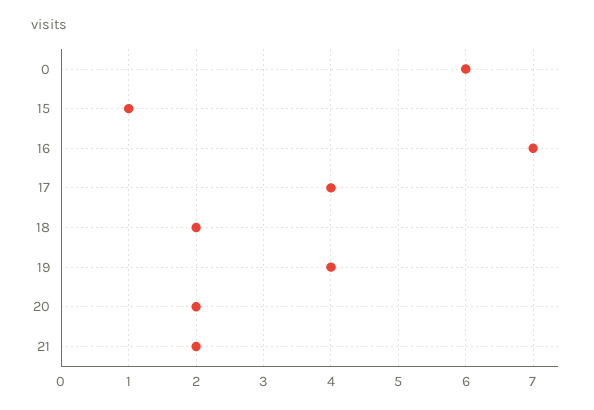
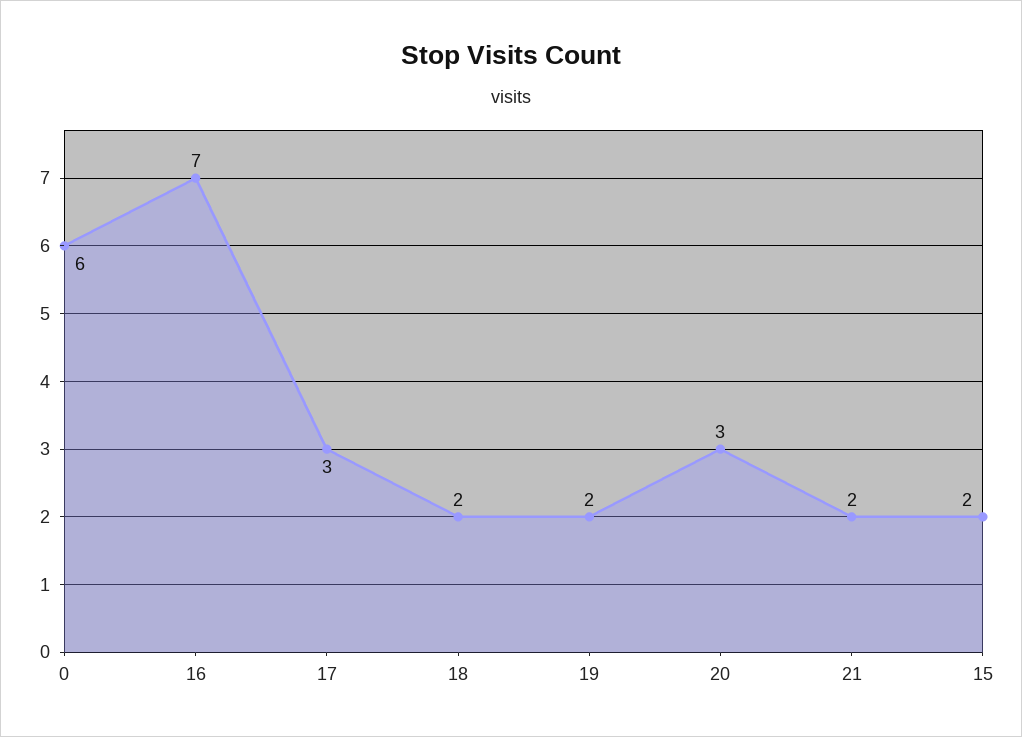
  {
    "0": 6,
-   "15": 1,
+   "15": 2,
    "16": 7,
-   "17": 4,
+   "17": 3,
    "18": 2,
-   "19": 4,
+   "19": 2,
-   "20": 2,
+   "20": 3,
    "21": 2
  }

